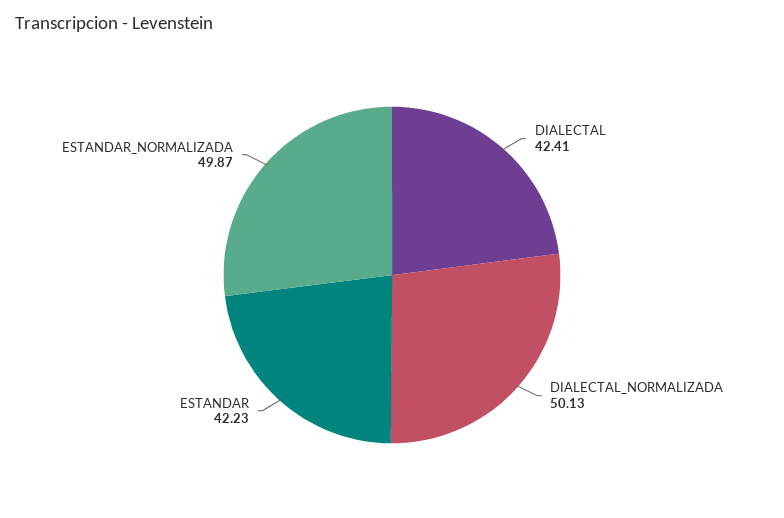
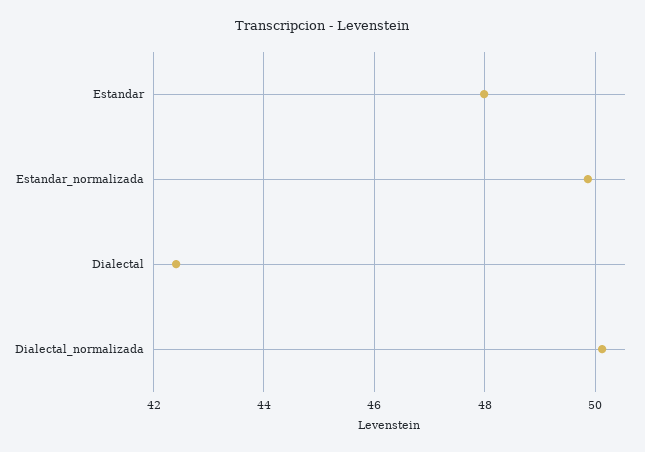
  {
    "DIALECTAL": 42.41,
    "DIALECTAL_NORMALIZADA": 50.13,
-   "ESTANDAR": 42.23,
+   "ESTANDAR": 48,
    "ESTANDAR_NORMALIZADA": 49.87
  }

